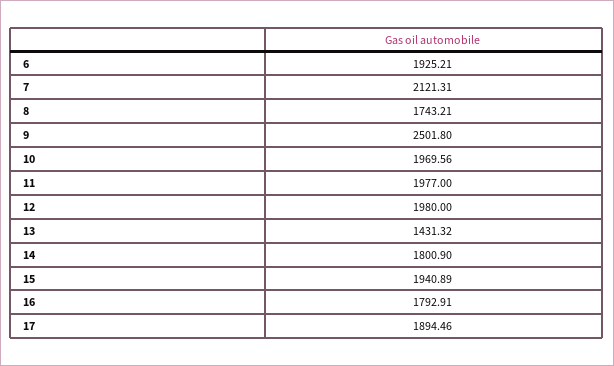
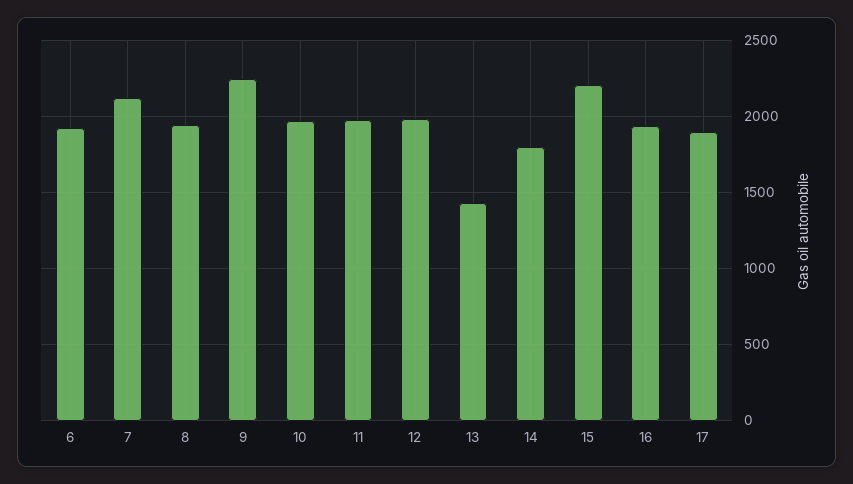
  {
    "6": 1925.21,
    "7": 2121.31,
-   "8": 1743.21,
+   "8": 1950,
-   "9": 2501.8,
+   "9": 2250,
    "10": 1969.56,
    "11": 1977,
    "12": 1980,
    "13": 1431.32,
    "14": 1800.9,
-   "15": 1940.89,
+   "15": 2200,
-   "16": 1792.91,
+   "16": 1950,
    "17": 1894.46
  }

